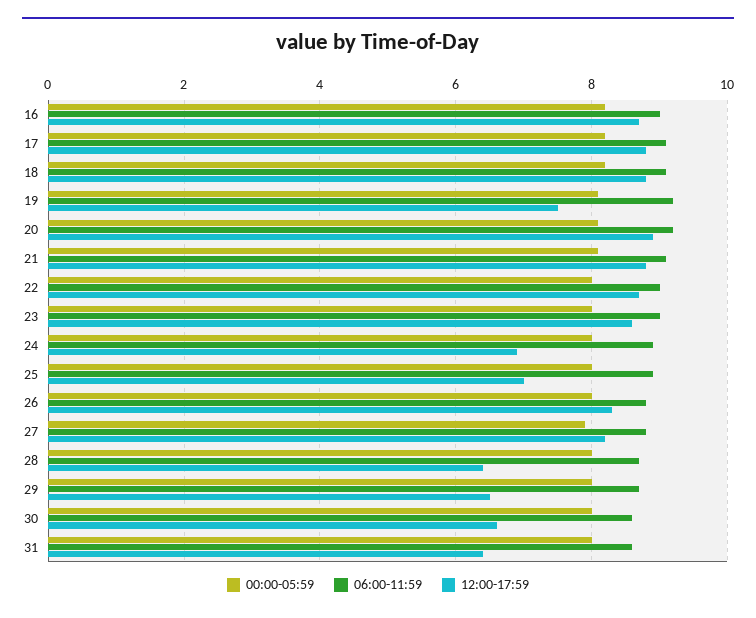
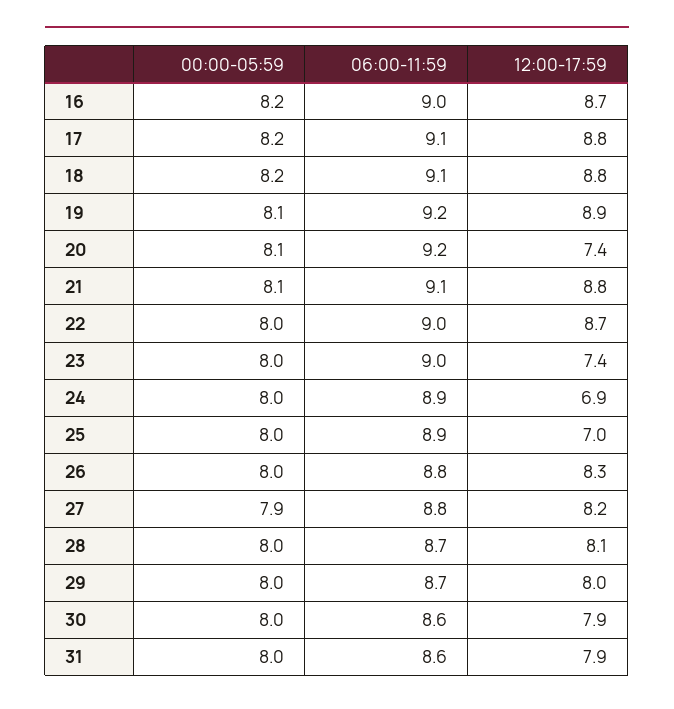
  {
    "00:00-05:59": {
      "16": 8.2,
      "17": 8.2,
      "18": 8.2,
      "19": 8.1,
      "20": 8.1,
      "21": 8.1,
      "22": 8,
      "23": 8,
      "24": 8,
      "25": 8,
      "26": 8,
      "27": 7.9,
      "28": 8,
      "29": 8,
      "30": 8,
      "31": 8
    },
    "06:00-11:59": {
      "16": 9,
      "17": 9.1,
      "18": 9.1,
      "19": 9.2,
      "20": 9.2,
      "21": 9.1,
      "22": 9,
      "23": 9,
      "24": 8.9,
      "25": 8.9,
      "26": 8.8,
      "27": 8.8,
      "28": 8.7,
      "29": 8.7,
      "30": 8.6,
      "31": 8.6
    },
    "12:00-17:59": {
      "16": 8.7,
      "17": 8.8,
      "18": 8.8,
-     "19": 7.5,
+     "19": 8.9,
-     "20": 9,
+     "20": 7.4,
      "21": 8.8,
      "22": 8.7,
-     "23": 8.5,
+     "23": 7.4,
      "24": 6.9,
      "25": 7,
      "26": 8.3,
      "27": 8.2,
-     "28": 6.5,
+     "28": 8.1,
-     "29": 6.5,
+     "29": 8,
-     "30": 6.5,
+     "30": 7.9,
-     "31": 6.5
+     "31": 7.9
    }
  }

